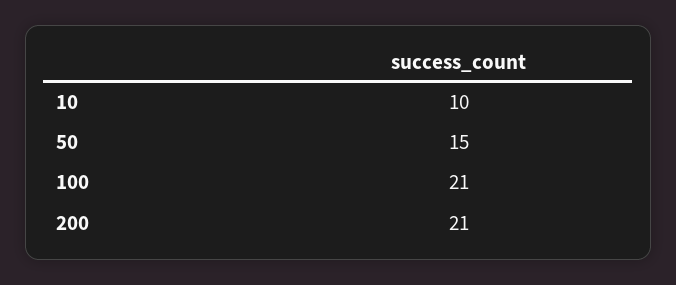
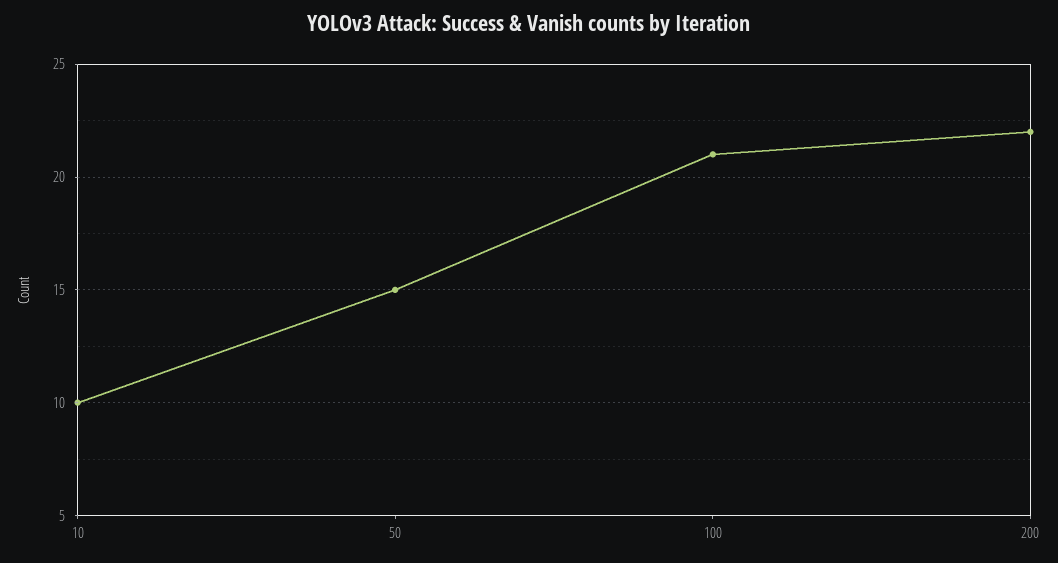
  {
    "10": 10,
    "50": 15,
    "100": 21,
-   "200": 21
+   "200": 22
  }

